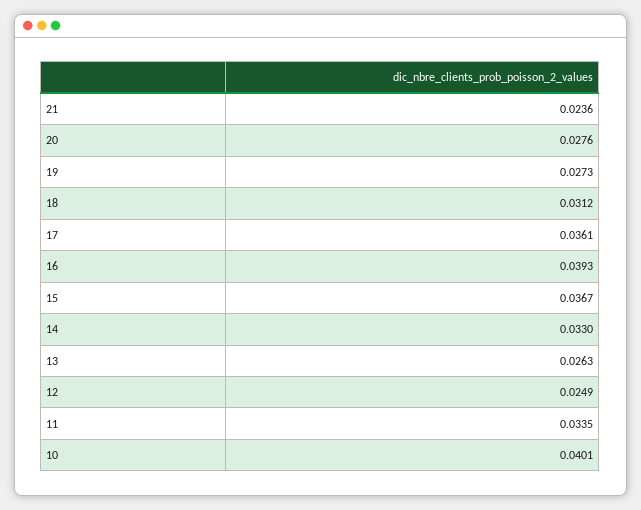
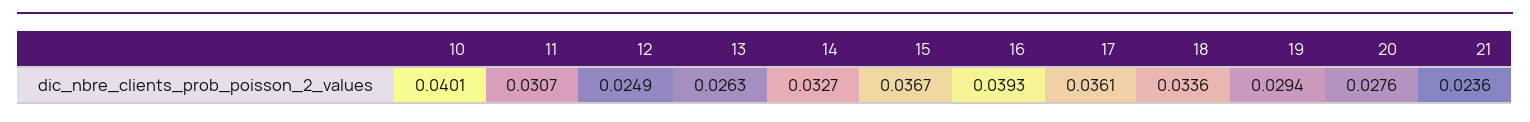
  {
    "21": 0.0236,
    "20": 0.0276,
-   "19": 0.0273,
+   "19": 0.0294,
-   "18": 0.0312,
+   "18": 0.0336,
    "17": 0.0361,
    "16": 0.0393,
    "15": 0.0367,
-   "14": 0.033,
+   "14": 0.0327,
    "13": 0.0263,
    "12": 0.0249,
-   "11": 0.0335,
+   "11": 0.0307,
    "10": 0.0401
  }

